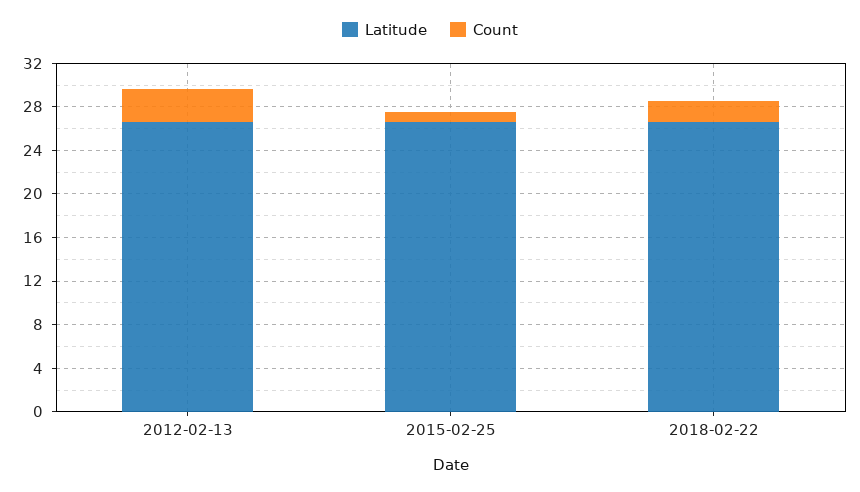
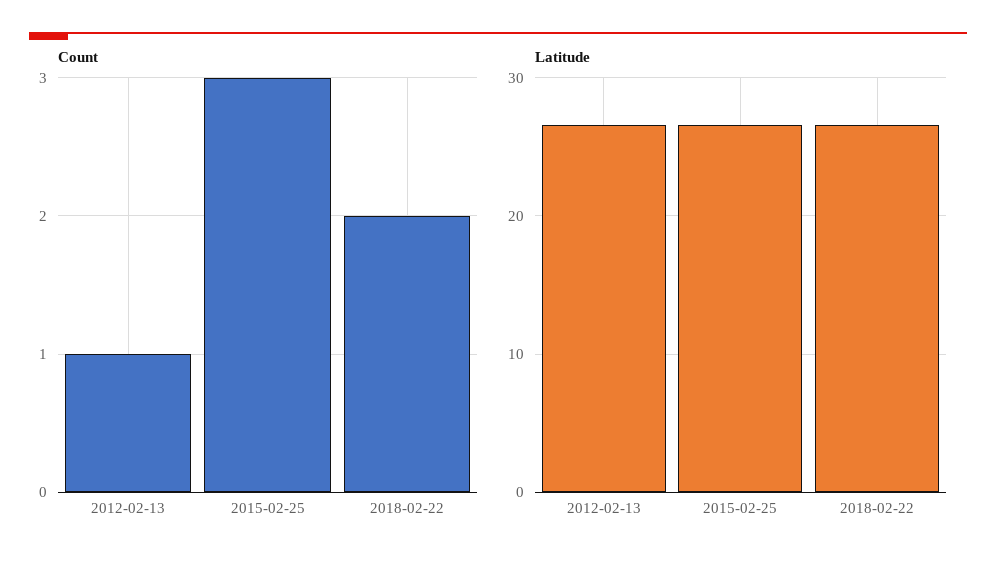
  {
    "Latitude": {
      "2012-02-13": 27,
      "2015-02-25": 27,
      "2018-02-22": 27
    },
    "Count": {
-     "2012-02-13": 3,
+     "2012-02-13": 1,
-     "2015-02-25": 1,
+     "2015-02-25": 3,
      "2018-02-22": 2
    }
  }

